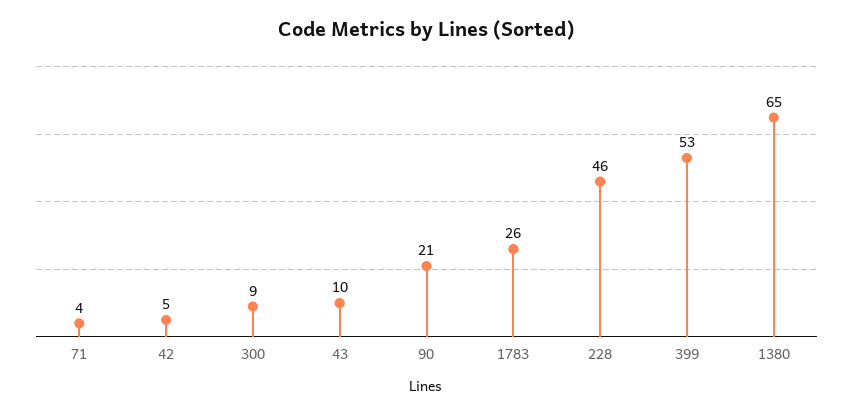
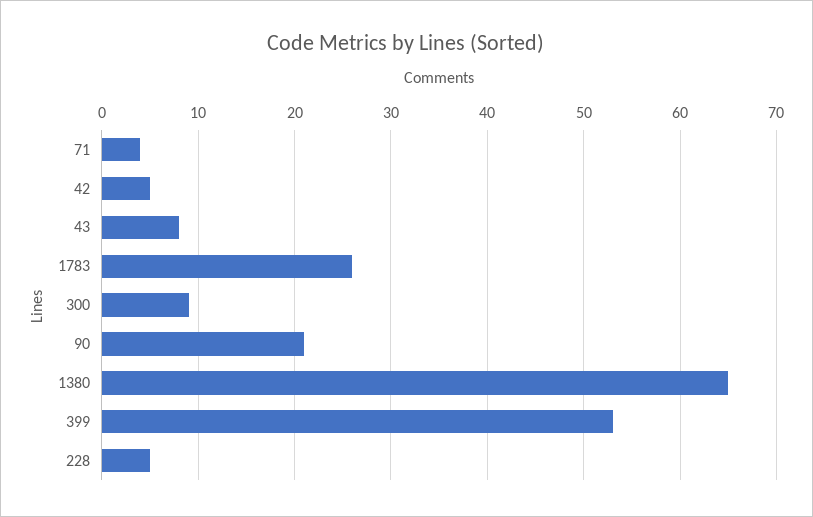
  {
    "71": 4,
    "42": 5,
    "300": 9,
-   "43": 10,
+   "43": 8,
    "90": 21,
    "1783": 26,
-   "228": 46,
+   "228": 5,
    "399": 53,
    "1380": 65
  }

